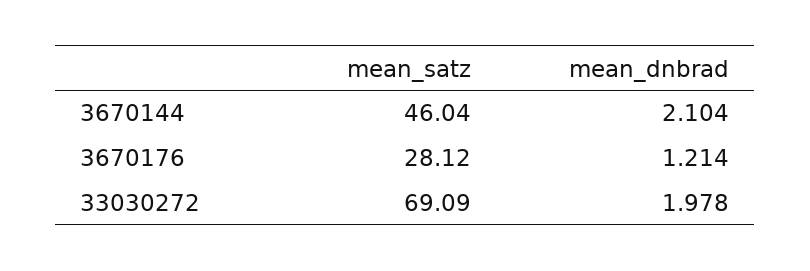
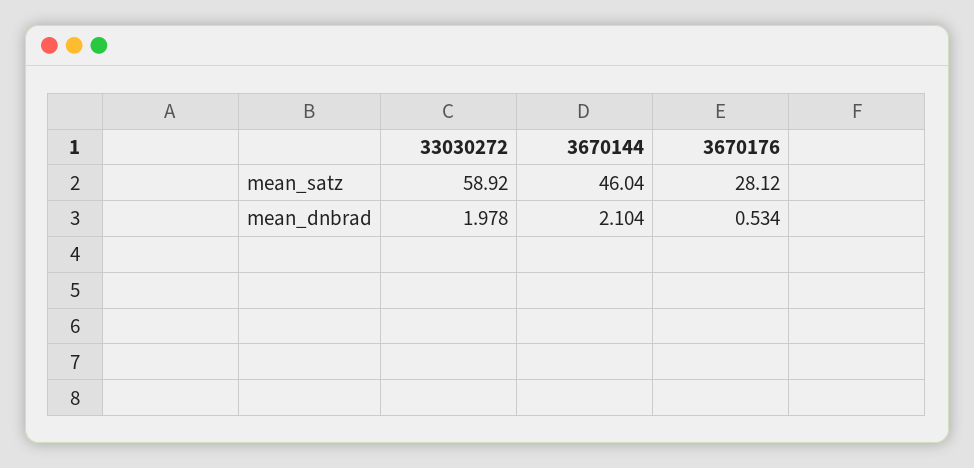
  {
    "mean_satz": {
      "3670144": 46.04,
      "3670176": 28.12,
-     "33030272": 69.09
+     "33030272": 58.92
    },
    "mean_dnbrad": {
      "3670144": 2.104,
-     "3670176": 1.214,
+     "3670176": 0.534,
      "33030272": 1.978
    }
  }

